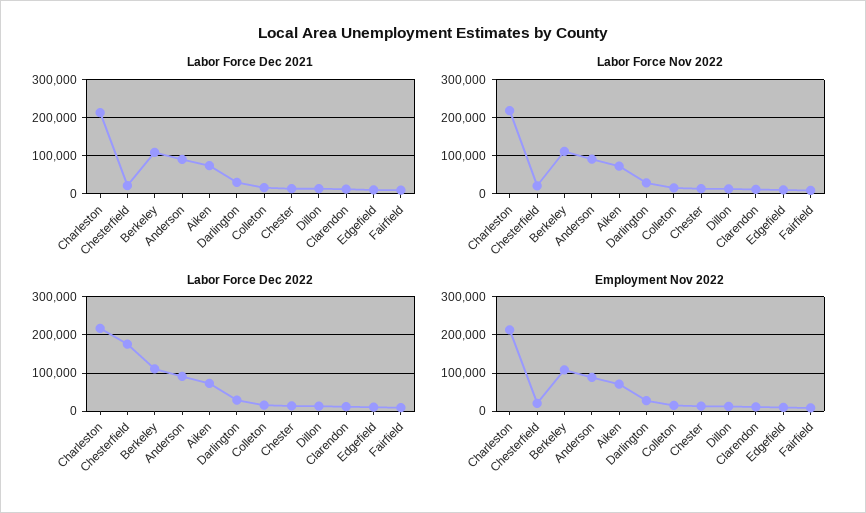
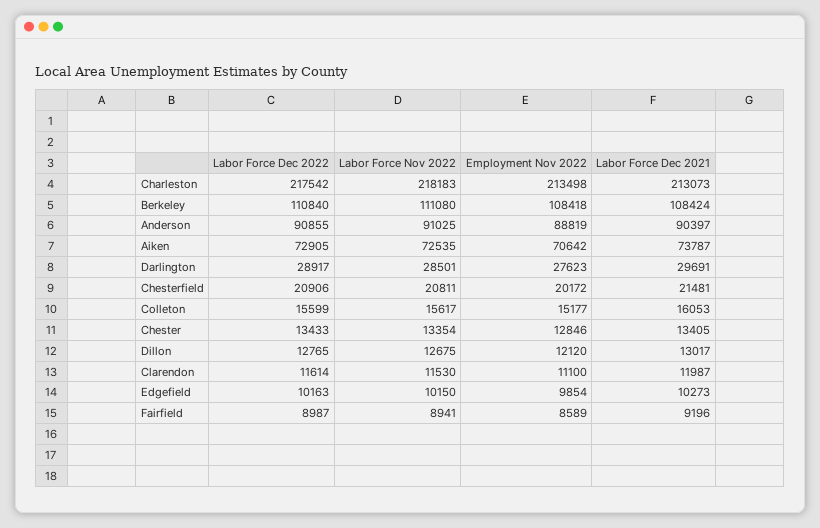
  {
    "Labor Force Dec 2021": {
      "Charleston": 213073,
      "Chesterfield": 21481,
      "Berkeley": 108424,
      "Anderson": 90397,
      "Aiken": 73787,
      "Darlington": 29691,
      "Colleton": 16053,
      "Chester": 13405,
      "Dillon": 13017,
      "Clarendon": 11987,
      "Edgefield": 10273,
      "Fairfield": 9196
    },
    "Labor Force Nov 2022": {
      "Charleston": 218183,
      "Chesterfield": 20811,
      "Berkeley": 111080,
      "Anderson": 91025,
      "Aiken": 72535,
      "Darlington": 28501,
      "Colleton": 15617,
      "Chester": 13354,
      "Dillon": 12675,
      "Clarendon": 11530,
      "Edgefield": 10150,
      "Fairfield": 8941
    },
    "Labor Force Dec 2022": {
      "Charleston": 217542,
-     "Chesterfield": 180000,
+     "Chesterfield": 20906,
      "Berkeley": 110840,
      "Anderson": 90855,
      "Aiken": 72905,
      "Darlington": 28917,
      "Colleton": 15599,
      "Chester": 13433,
      "Dillon": 12765,
      "Clarendon": 11614,
      "Edgefield": 10163,
      "Fairfield": 8987
    },
    "Employment Nov 2022": {
      "Charleston": 213498,
      "Chesterfield": 20172,
      "Berkeley": 108418,
      "Anderson": 88819,
      "Aiken": 70642,
      "Darlington": 27623,
      "Colleton": 15177,
      "Chester": 12846,
      "Dillon": 12120,
      "Clarendon": 11100,
      "Edgefield": 9854,
      "Fairfield": 8589
    }
  }

